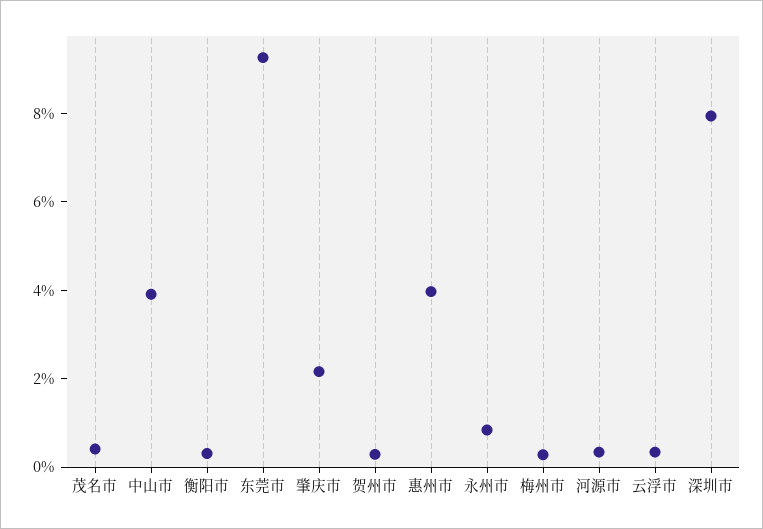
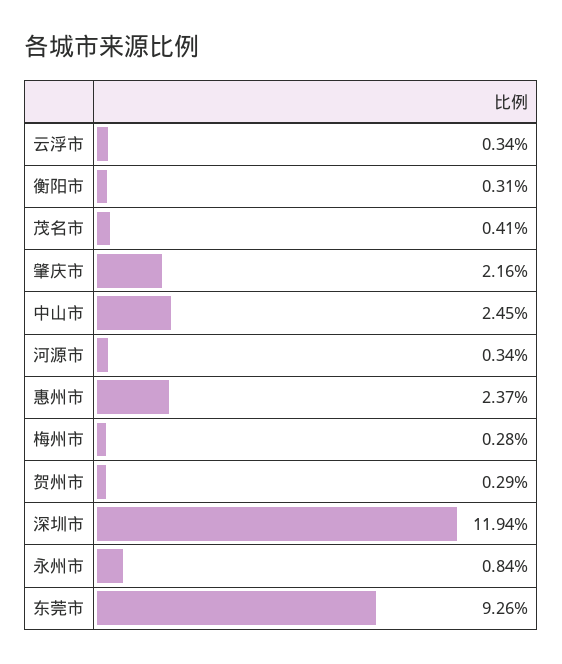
  {
    "茂名市": 0.41,
-   "中山市": 4,
+   "中山市": 2.45,
    "衡阳市": 0.31,
    "东莞市": 9.26,
    "肇庆市": 2.16,
    "贺州市": 0.29,
-   "惠州市": 4,
+   "惠州市": 2.37,
    "永州市": 0.84,
    "梅州市": 0.28,
    "河源市": 0.34,
    "云浮市": 0.34,
-   "深圳市": 8
+   "深圳市": 11.94
  }

